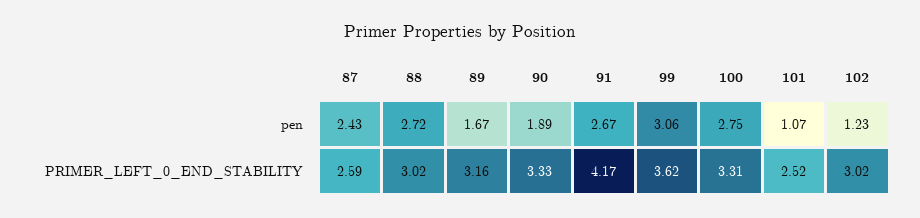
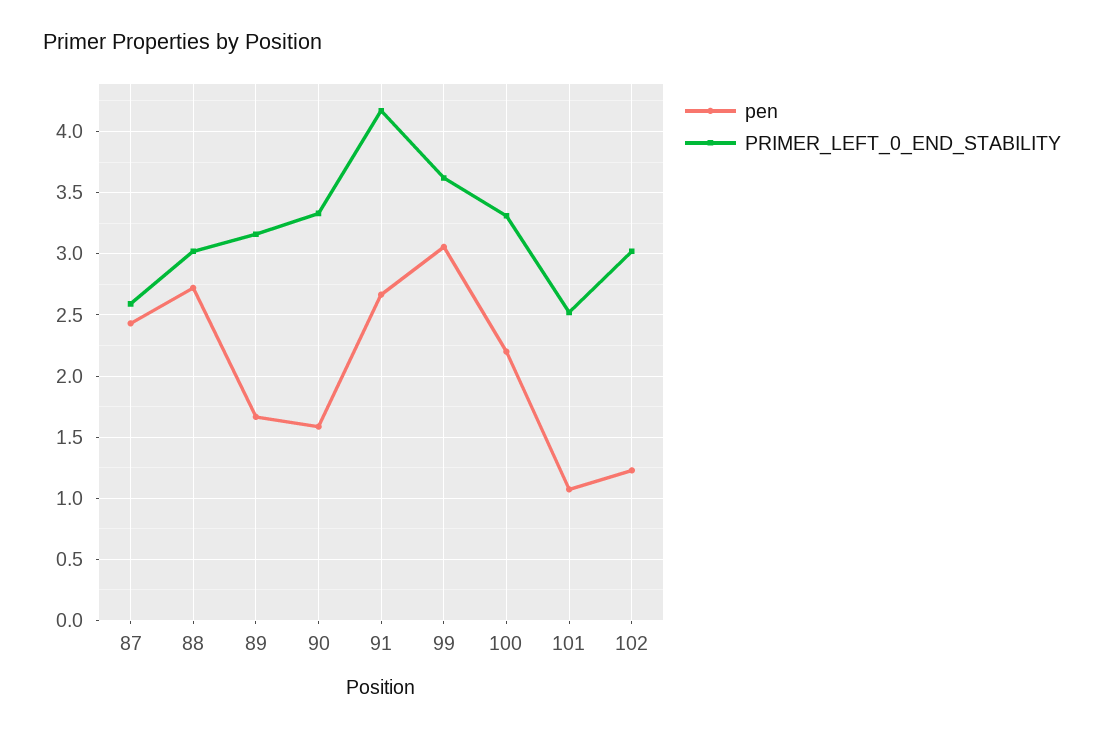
  {
    "pen": {
      "87": 2.43,
      "88": 2.72,
      "89": 1.67,
-     "90": 1.89,
+     "90": 1.6,
      "91": 2.67,
      "99": 3.06,
-     "100": 2.75,
+     "100": 2.2,
      "101": 1.07,
      "102": 1.23
    },
    "PRIMER_LEFT_0_END_STABILITY": {
      "87": 2.59,
      "88": 3.02,
      "89": 3.16,
      "90": 3.33,
      "91": 4.17,
      "99": 3.62,
      "100": 3.31,
      "101": 2.52,
      "102": 3.02
    }
  }

